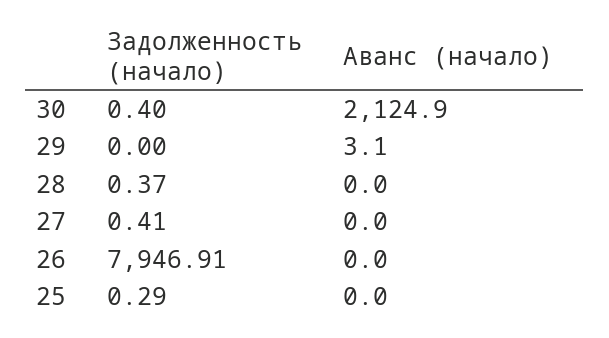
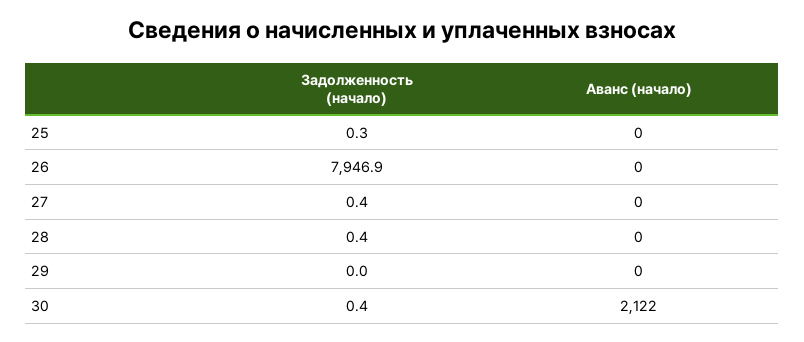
  {
    "Задолженность (начало)": {
      "30": 0.4,
      "29": 0,
      "28": 0.37,
      "27": 0.41,
      "26": 7946.91,
      "25": 0.29
    },
    "Аванс (начало)": {
-     "30": 2124.9,
+     "30": 2122,
-     "29": 3.1,
+     "29": 0,
      "28": 0,
      "27": 0,
      "26": 0,
      "25": 0
    }
  }

